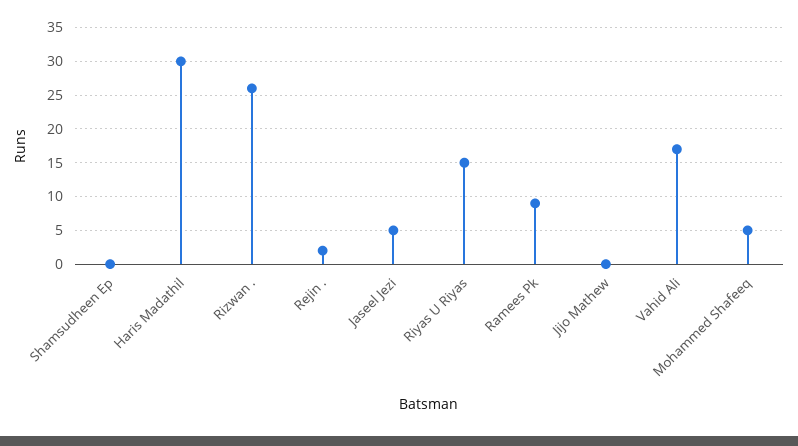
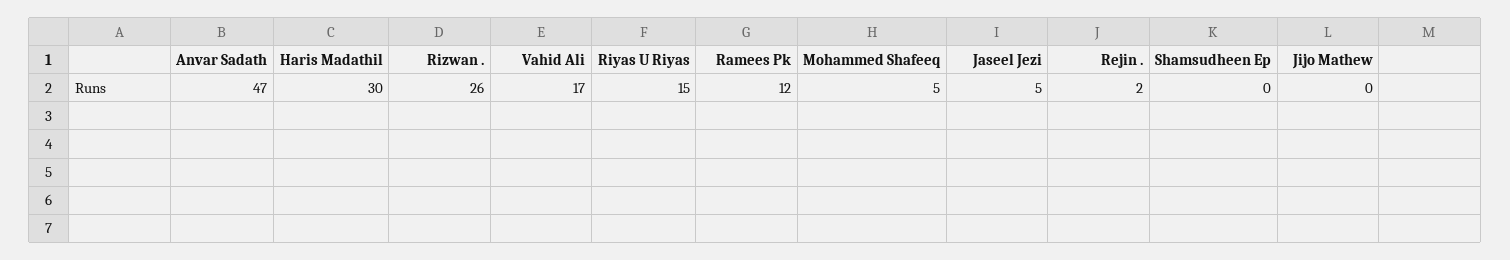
  {
    "Shamsudheen Ep": 0,
    "Haris Madathil": 30,
    "Rizwan .": 26,
    "Rejin .": 2,
    "Jaseel Jezi": 5,
    "Riyas U Riyas": 15,
-   "Ramees Pk": 9,
+   "Ramees Pk": 12,
    "Jijo Mathew": 0,
    "Vahid Ali": 17,
-   "Mohammed Shafeeq": 5
+   "Mohammed Shafeeq": 5,
+   "Anvar Sadath": 47
  }

